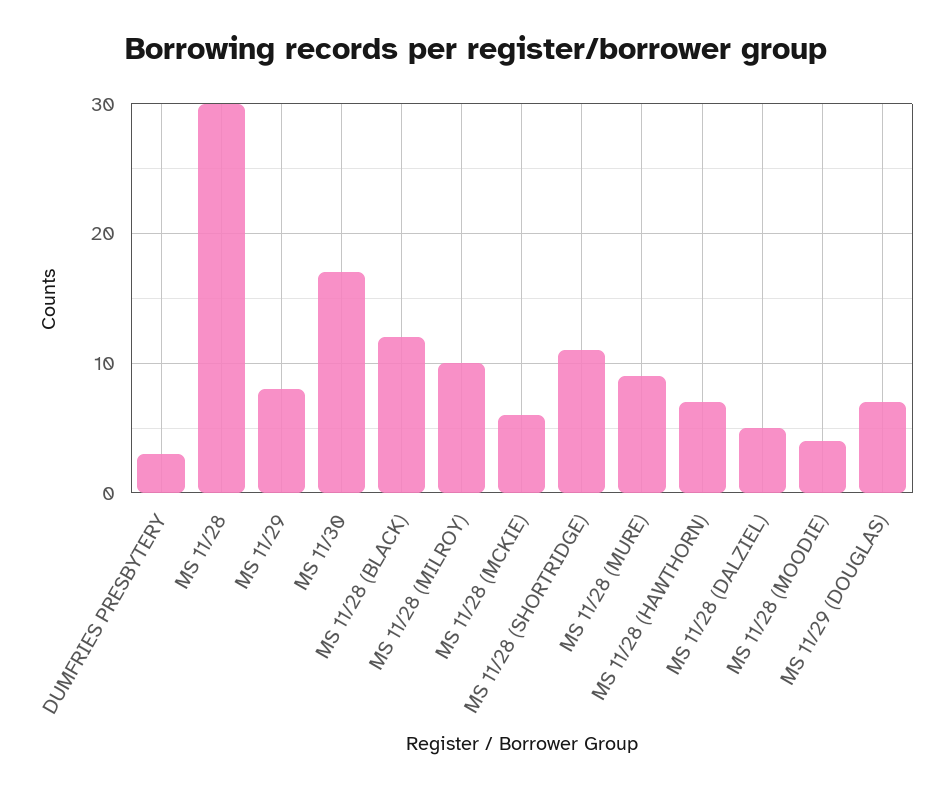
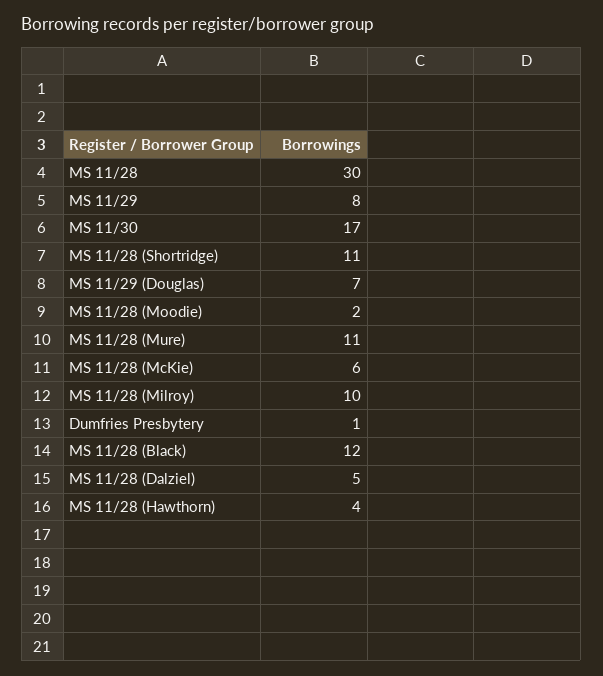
  {
-   "DUMFRIES PRESBYTERY": 3,
+   "DUMFRIES PRESBYTERY": 1,
    "MS 11/28": 30,
    "MS 11/29": 8,
    "MS 11/30": 17,
    "MS 11/28 (BLACK)": 12,
    "MS 11/28 (MILROY)": 10,
    "MS 11/28 (MCKIE)": 6,
    "MS 11/28 (SHORTRIDGE)": 11,
-   "MS 11/28 (MURE)": 9,
+   "MS 11/28 (MURE)": 11,
-   "MS 11/28 (HAWTHORN)": 7,
+   "MS 11/28 (HAWTHORN)": 4,
    "MS 11/28 (DALZIEL)": 5,
-   "MS 11/28 (MOODIE)": 4,
+   "MS 11/28 (MOODIE)": 2,
    "MS 11/29 (DOUGLAS)": 7
  }

